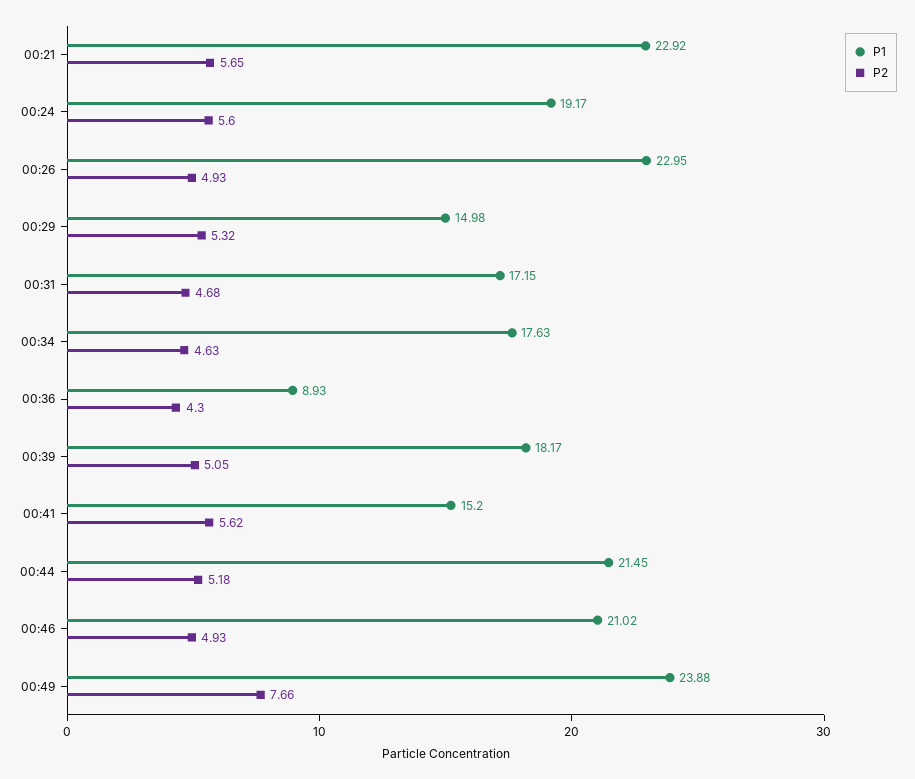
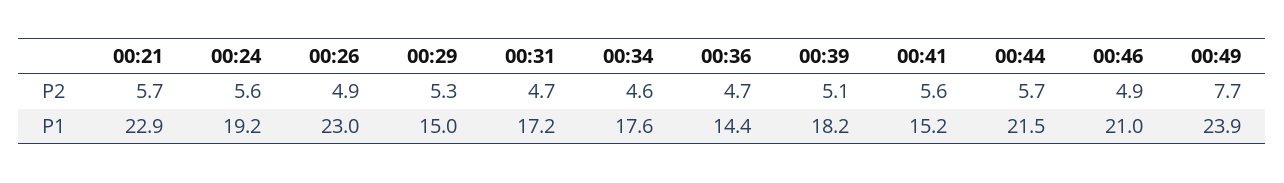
  {
    "P1": {
      "00:21": 22.92,
      "00:24": 19.17,
      "00:26": 22.95,
      "00:29": 14.98,
      "00:31": 17.15,
      "00:34": 17.63,
-     "00:36": 8.93,
+     "00:36": 14.4,
      "00:39": 18.17,
      "00:41": 15.2,
      "00:44": 21.45,
      "00:46": 21.02,
      "00:49": 23.88
    },
    "P2": {
      "00:21": 5.65,
      "00:24": 5.6,
      "00:26": 4.93,
      "00:29": 5.32,
      "00:31": 4.68,
      "00:34": 4.63,
-     "00:36": 4.3,
+     "00:36": 4.7,
      "00:39": 5.05,
      "00:41": 5.62,
-     "00:44": 5.18,
+     "00:44": 5.7,
      "00:46": 4.93,
      "00:49": 7.66
    }
  }

